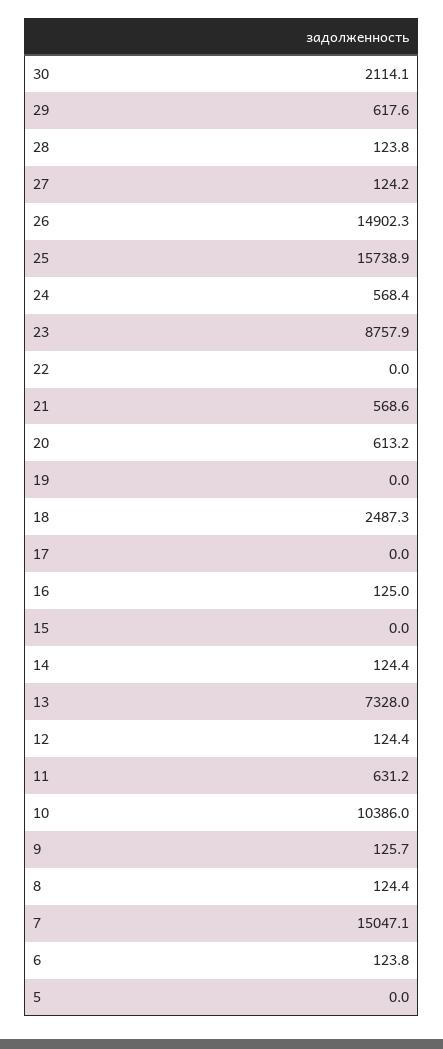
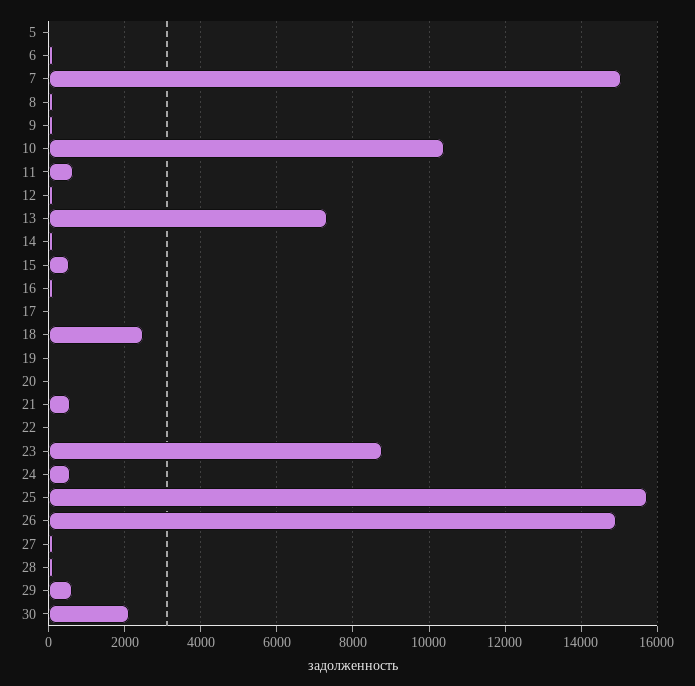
  {
    "30": 2114.1,
    "29": 617.6,
    "28": 123.8,
    "27": 124.2,
    "26": 14902.3,
    "25": 15738.9,
    "24": 568.4,
    "23": 8757.9,
    "22": 0,
    "21": 568.6,
-   "20": 613.2,
+   "20": 0,
    "19": 0,
    "18": 2487.3,
    "17": 0,
    "16": 125,
-   "15": 0,
+   "15": 600,
    "14": 124.4,
    "13": 7328,
    "12": 124.4,
    "11": 631.2,
    "10": 10386,
    "9": 125.7,
    "8": 124.4,
    "7": 15047.1,
    "6": 123.8,
    "5": 0
  }

